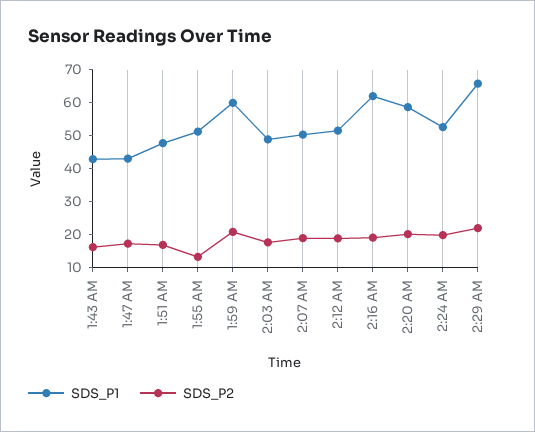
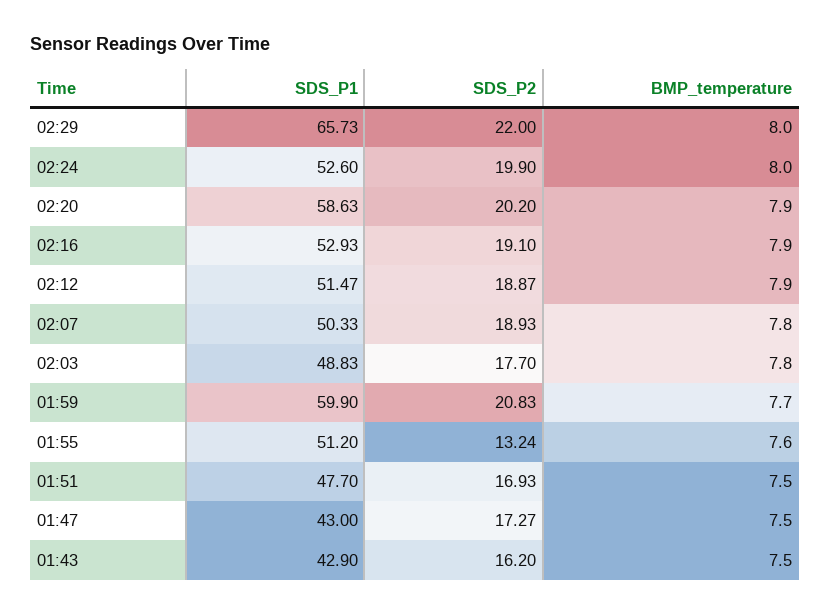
  {
    "SDS_P1": {
      "1:43 AM": 42.9,
      "1:47 AM": 43,
      "1:51 AM": 47.7,
      "1:55 AM": 51.2,
      "1:59 AM": 59.9,
      "2:03 AM": 48.83,
      "2:07 AM": 50.33,
      "2:12 AM": 51.47,
-     "2:16 AM": 62.5,
+     "2:16 AM": 52.93,
      "2:20 AM": 58.63,
      "2:24 AM": 52.6,
      "2:29 AM": 65.73
    },
    "SDS_P2": {
      "1:43 AM": 16.2,
      "1:47 AM": 17.27,
      "1:51 AM": 16.93,
      "1:55 AM": 13.24,
      "1:59 AM": 20.83,
      "2:03 AM": 17.7,
      "2:07 AM": 18.93,
      "2:12 AM": 18.87,
      "2:16 AM": 19.1,
      "2:20 AM": 20.2,
      "2:24 AM": 19.9,
      "2:29 AM": 22
-   }
+   },
+   "BMP_temperature": {
+     "2:29 AM": 8,
+     "2:24 AM": 8,
+     "2:20 AM": 7.9,
+     "2:16 AM": 7.9,
+     "2:12 AM": 7.9,
+     "2:07 AM": 7.8,
+     "2:03 AM": 7.8,
+     "1:59 AM": 7.7,
+     "1:55 AM": 7.6,
+     "1:51 AM": 7.5,
+     "1:47 AM": 7.5,
+     "1:43 AM": 7.5
+   }
  }

